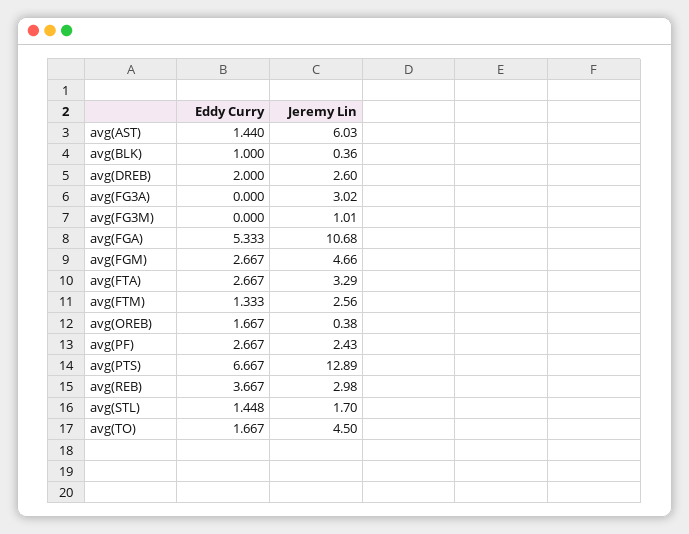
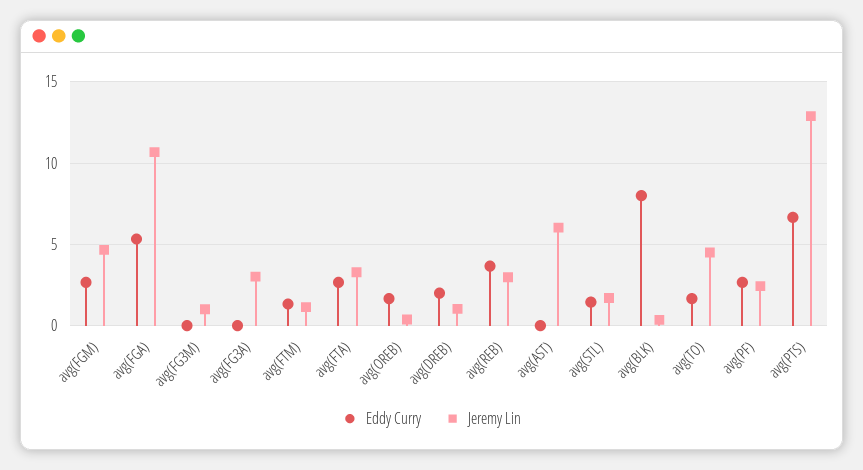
  {
    "Eddy Curry": {
-     "avg(AST)": 1.44,
+     "avg(AST)": 0,
-     "avg(BLK)": 1,
+     "avg(BLK)": 8,
      "avg(DREB)": 2,
      "avg(FG3A)": 0,
      "avg(FG3M)": 0,
      "avg(FGA)": 5.333,
      "avg(FGM)": 2.667,
      "avg(FTA)": 2.667,
      "avg(FTM)": 1.333,
      "avg(OREB)": 1.667,
      "avg(PF)": 2.667,
      "avg(PTS)": 6.667,
      "avg(REB)": 3.667,
      "avg(STL)": 1.448,
      "avg(TO)": 1.667
    },
    "Jeremy Lin": {
      "avg(AST)": 6.03,
      "avg(BLK)": 0.36,
-     "avg(DREB)": 2.6,
+     "avg(DREB)": 1,
      "avg(FG3A)": 3.02,
      "avg(FG3M)": 1.01,
      "avg(FGA)": 10.68,
      "avg(FGM)": 4.66,
      "avg(FTA)": 3.29,
-     "avg(FTM)": 2.56,
+     "avg(FTM)": 1,
      "avg(OREB)": 0.38,
      "avg(PF)": 2.43,
      "avg(PTS)": 12.89,
      "avg(REB)": 2.98,
      "avg(STL)": 1.7,
      "avg(TO)": 4.5
    }
  }

